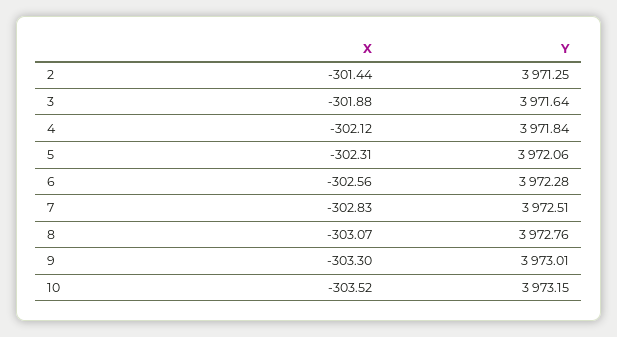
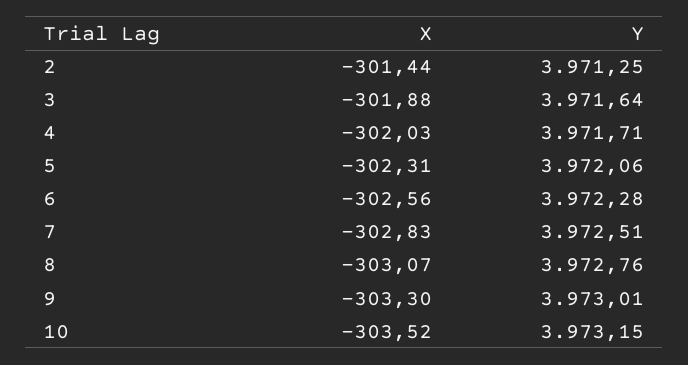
  {
    "X": {
      "2": -301.44,
      "3": -301.88,
-     "4": -302.12,
+     "4": -302.03,
      "5": -302.31,
      "6": -302.56,
      "7": -302.83,
      "8": -303.07,
      "9": -303.3,
      "10": -303.52
    },
    "Y": {
      "2": 3971.25,
      "3": 3971.64,
-     "4": 3971.84,
+     "4": 3971.71,
      "5": 3972.06,
      "6": 3972.28,
      "7": 3972.51,
      "8": 3972.76,
      "9": 3973.01,
      "10": 3973.15
    }
  }

